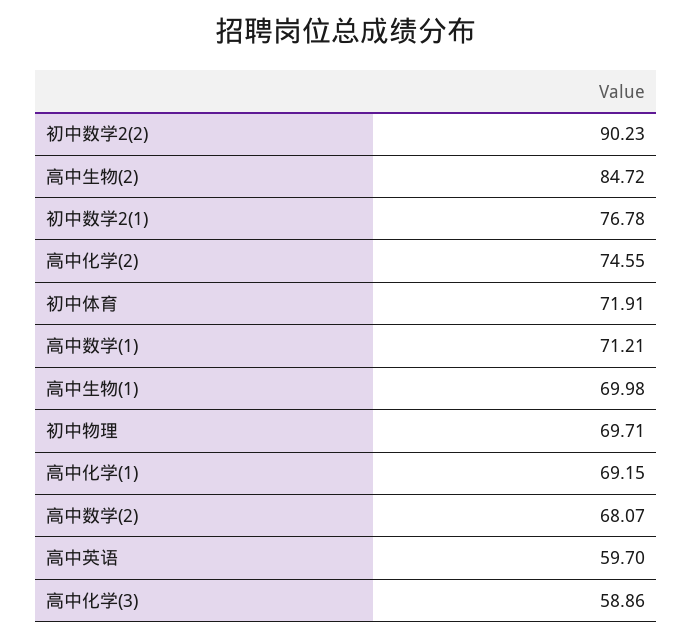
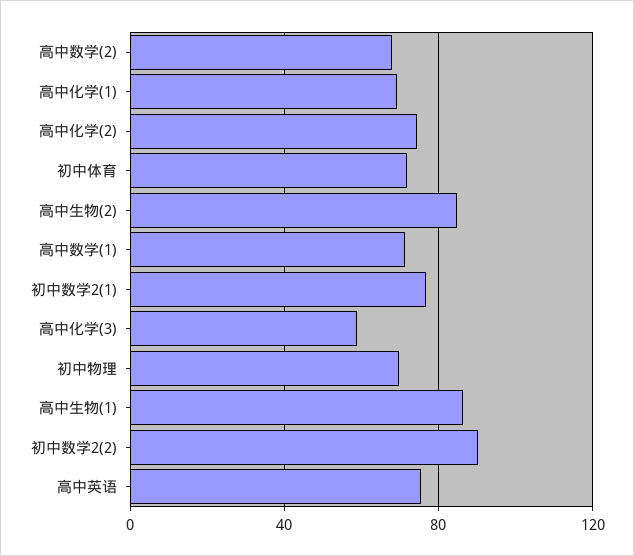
  {
    "初中数学2(2)": 90.23,
    "高中生物(2)": 84.72,
    "初中数学2(1)": 76.78,
    "高中化学(2)": 74.55,
    "初中体育": 71.91,
    "高中数学(1)": 71.21,
-   "高中生物(1)": 69.98,
+   "高中生物(1)": 85,
    "初中物理": 69.71,
    "高中化学(1)": 69.15,
    "高中数学(2)": 68.07,
-   "高中英语": 59.7,
+   "高中英语": 75,
    "高中化学(3)": 58.86
  }

